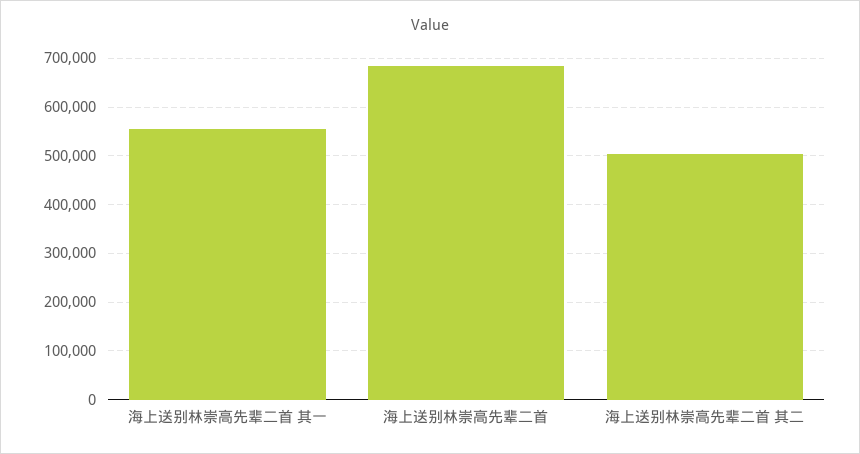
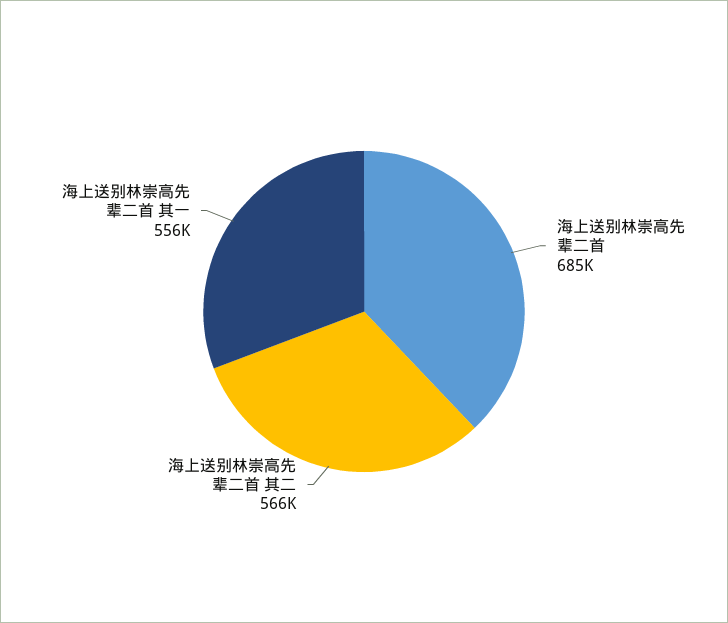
  {
    "海上送别林崇高先辈二首 其一": 556000,
    "海上送别林崇高先辈二首": 685000,
-   "海上送别林崇高先辈二首 其二": 500000
+   "海上送别林崇高先辈二首 其二": 566000
  }

